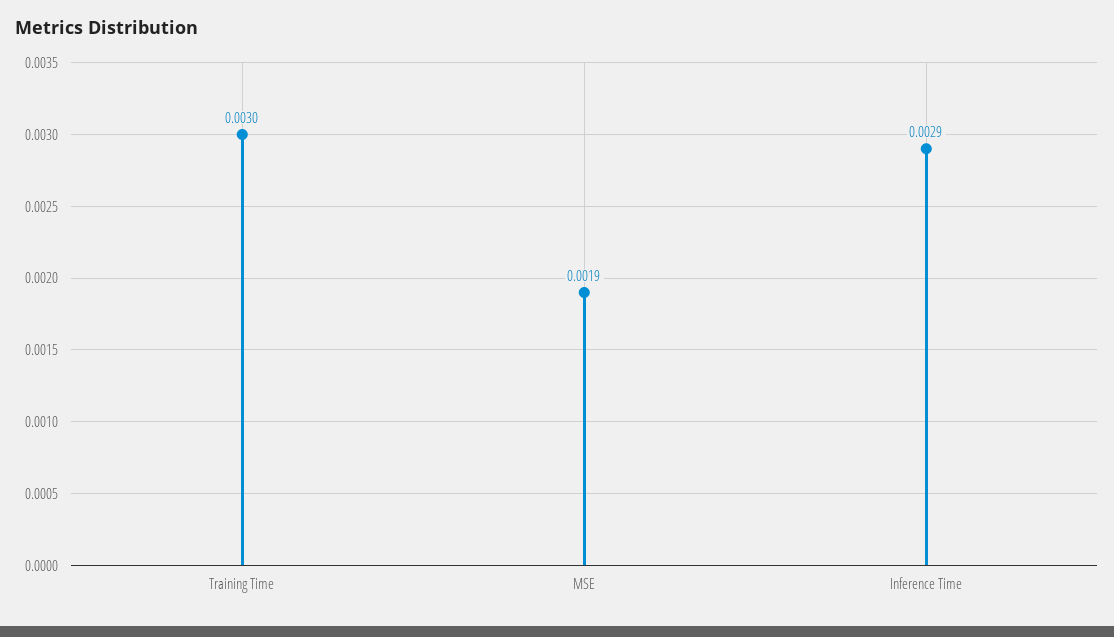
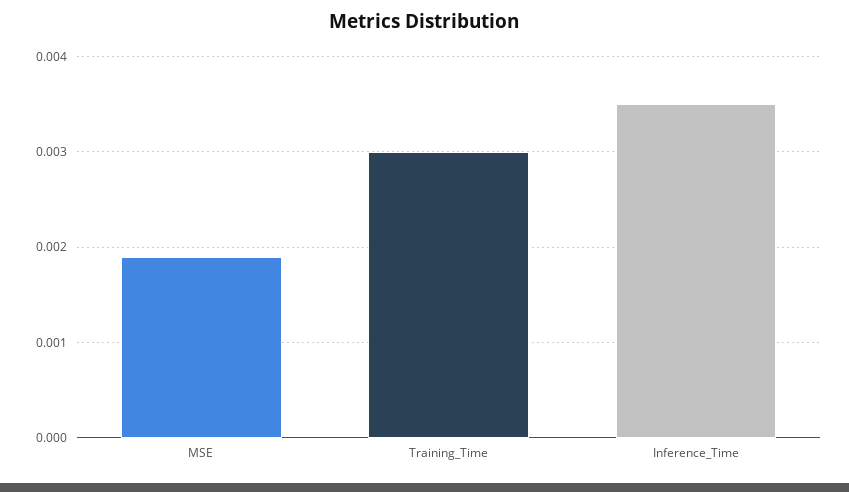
  {
    "Training Time": 0.003,
    "MSE": 0.0019,
-   "Inference Time": 0.0029
+   "Inference Time": 0.0035
  }

